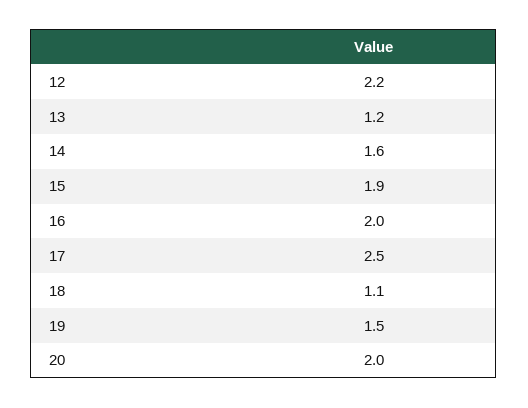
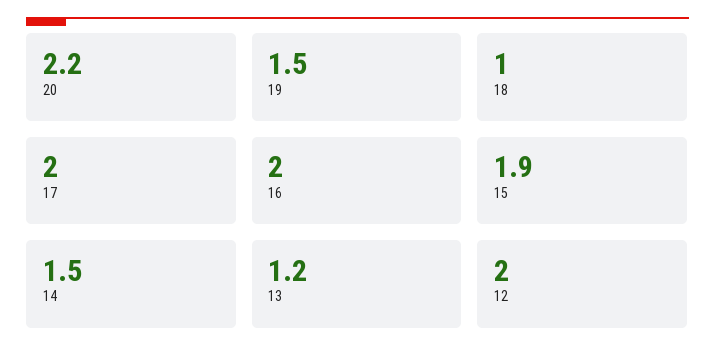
  {
-   "12": 2.2,
+   "12": 2,
    "13": 1.2,
-   "14": 1.6,
+   "14": 1.5,
    "15": 1.9,
    "16": 2,
-   "17": 2.5,
+   "17": 2,
-   "18": 1.1,
+   "18": 1,
    "19": 1.5,
-   "20": 2
+   "20": 2.2
  }

